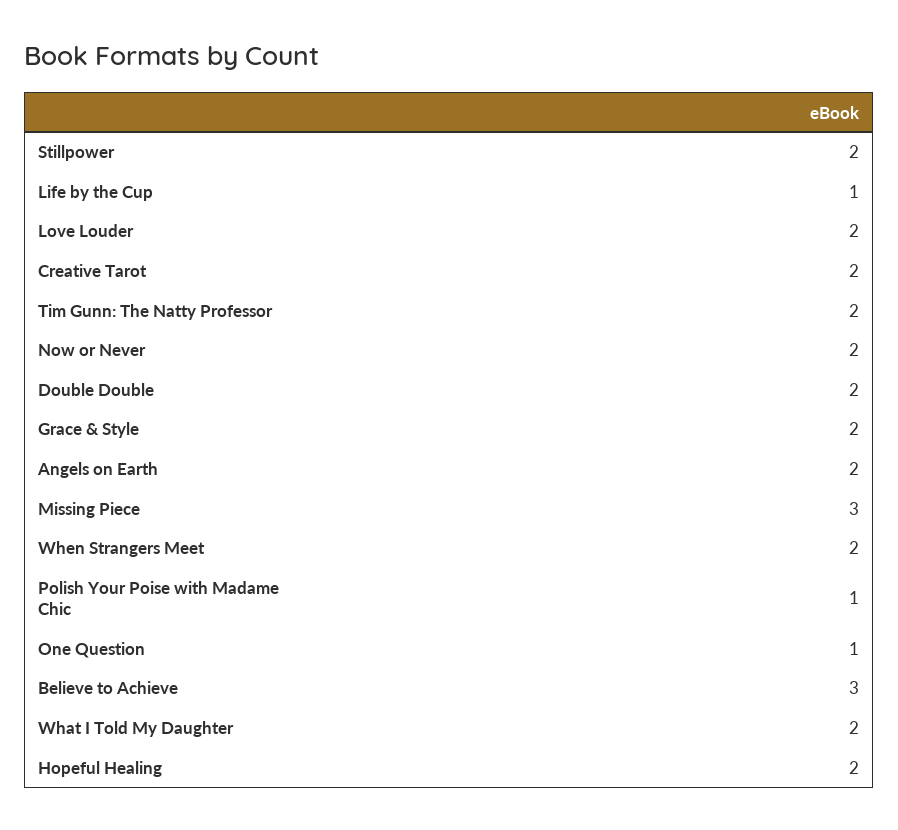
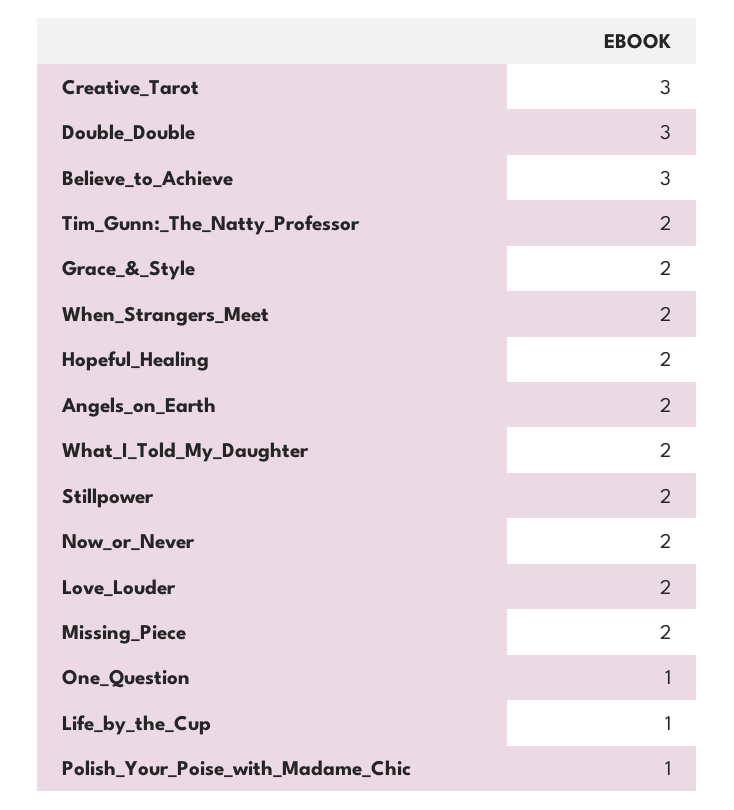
  {
    "Stillpower": 2,
    "Life by the Cup": 1,
    "Love Louder": 2,
-   "Creative Tarot": 2,
+   "Creative Tarot": 3,
    "Tim Gunn: The Natty Professor": 2,
    "Now or Never": 2,
-   "Double Double": 2,
+   "Double Double": 3,
    "Grace & Style": 2,
    "Angels on Earth": 2,
-   "Missing Piece": 3,
+   "Missing Piece": 2,
    "When Strangers Meet": 2,
    "Polish Your Poise with Madame Chic": 1,
    "One Question": 1,
    "Believe to Achieve": 3,
    "What I Told My Daughter": 2,
    "Hopeful Healing": 2
  }

